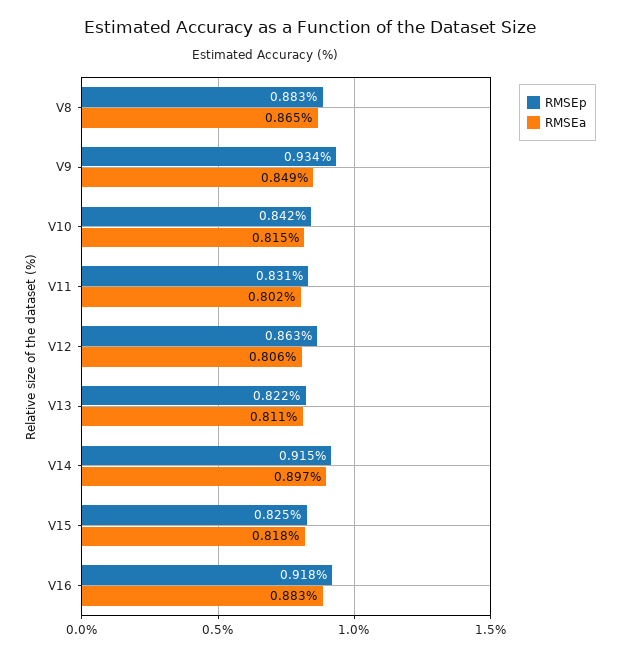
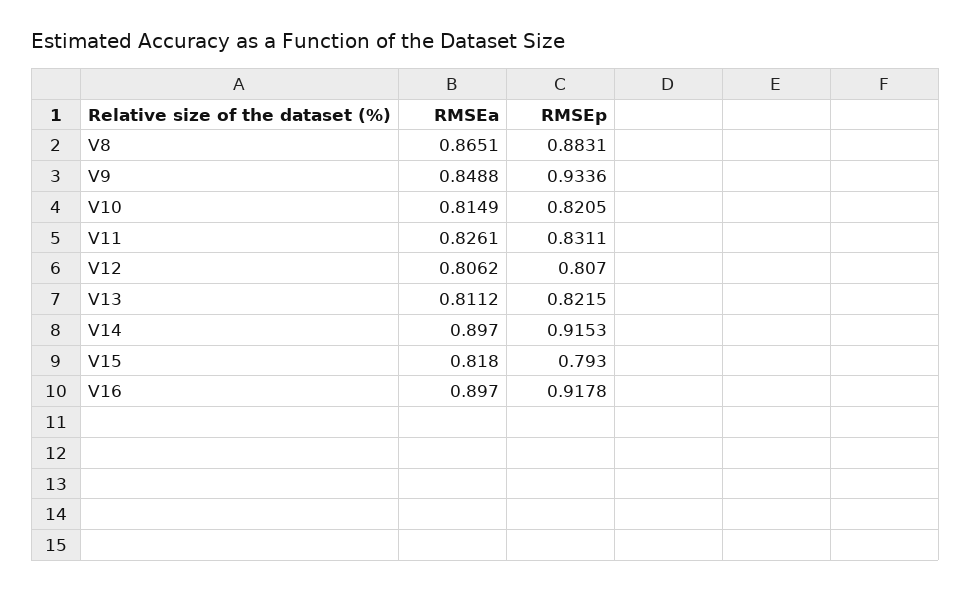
  {
    "RMSEp": {
      "V8": 0.8831,
      "V9": 0.9336,
-     "V10": 0.842,
+     "V10": 0.8205,
      "V11": 0.8311,
-     "V12": 0.863,
+     "V12": 0.807,
      "V13": 0.8215,
      "V14": 0.9153,
-     "V15": 0.825,
+     "V15": 0.793,
      "V16": 0.9178
    },
    "RMSEa": {
      "V8": 0.8651,
      "V9": 0.8488,
      "V10": 0.8149,
-     "V11": 0.802,
+     "V11": 0.8261,
      "V12": 0.8062,
      "V13": 0.8112,
      "V14": 0.897,
      "V15": 0.818,
-     "V16": 0.883
+     "V16": 0.897
    }
  }

